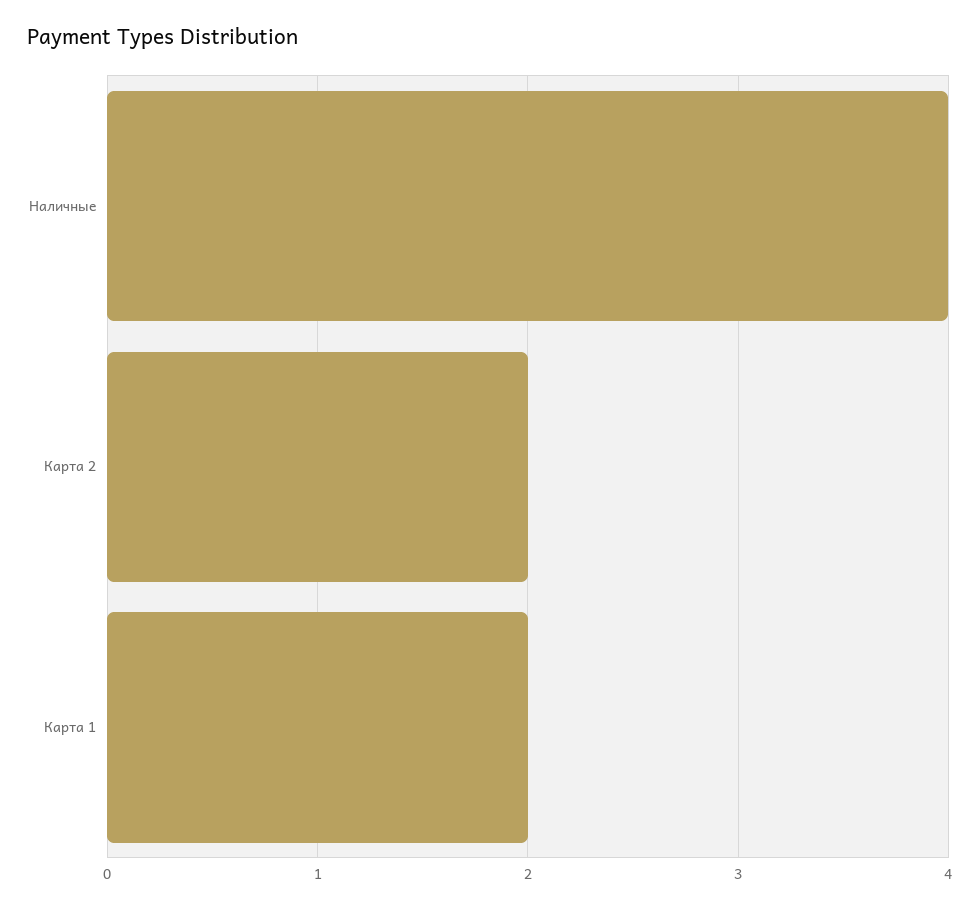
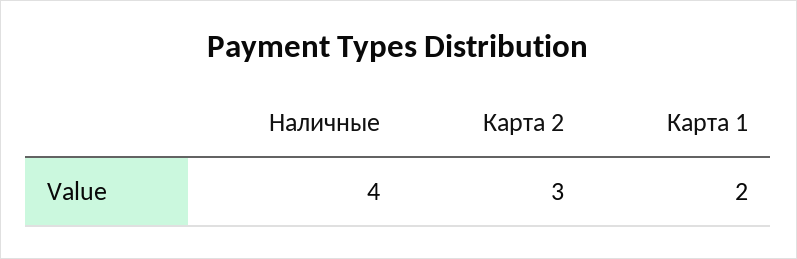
  {
    "Наличные": 4,
-   "Карта 2": 2,
+   "Карта 2": 3,
    "Карта 1": 2
  }

